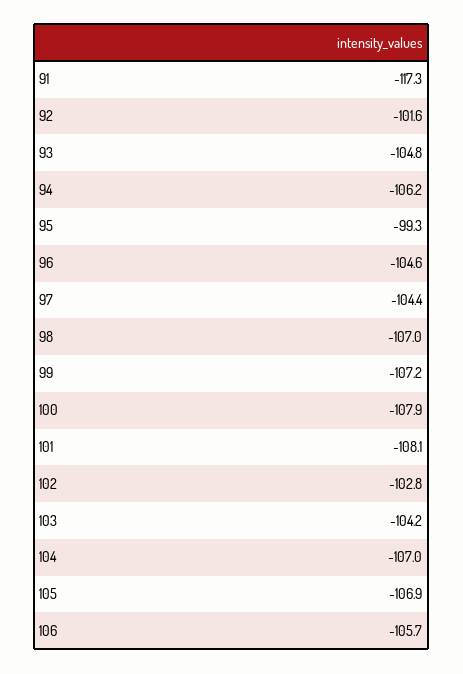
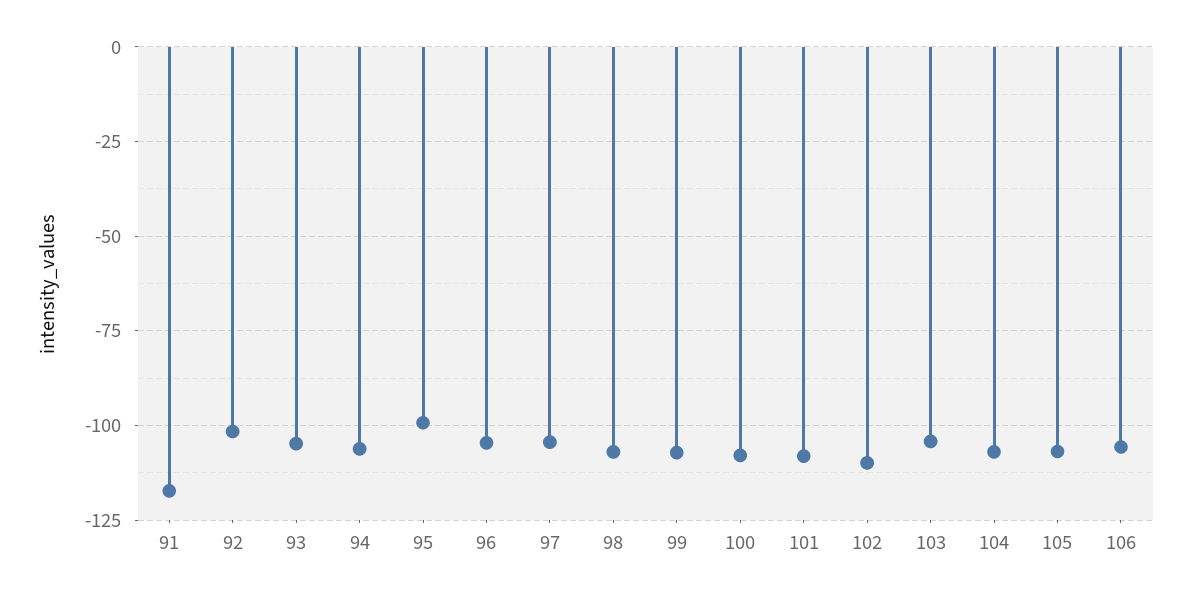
  {
    "91": -117.3,
    "92": -101.6,
    "93": -104.8,
    "94": -106.2,
    "95": -99.3,
    "96": -104.6,
    "97": -104.4,
    "98": -107,
    "99": -107.2,
    "100": -107.9,
    "101": -108.1,
-   "102": -102.8,
+   "102": -110,
    "103": -104.2,
    "104": -107,
    "105": -106.9,
    "106": -105.7
  }

